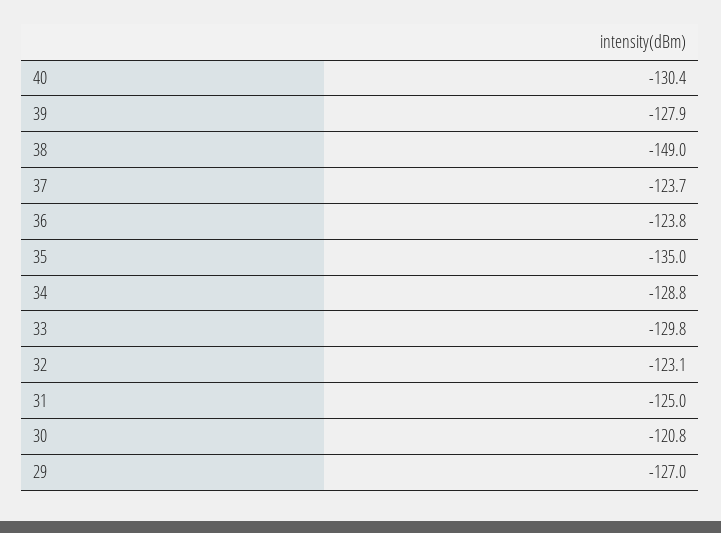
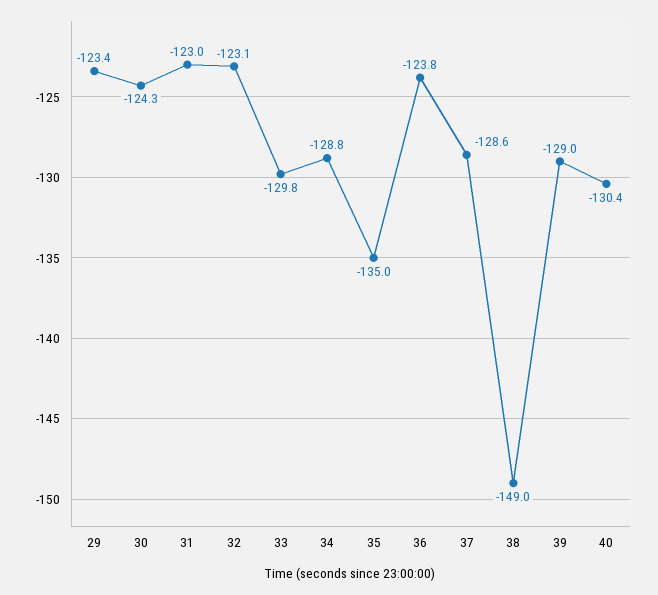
  {
    "40": -130.4,
-   "39": -127.9,
+   "39": -129,
    "38": -149,
-   "37": -123.7,
+   "37": -128.6,
    "36": -123.8,
    "35": -135,
    "34": -128.8,
    "33": -129.8,
    "32": -123.1,
-   "31": -125,
+   "31": -123,
-   "30": -120.8,
+   "30": -124.3,
-   "29": -127
+   "29": -123.4
  }

